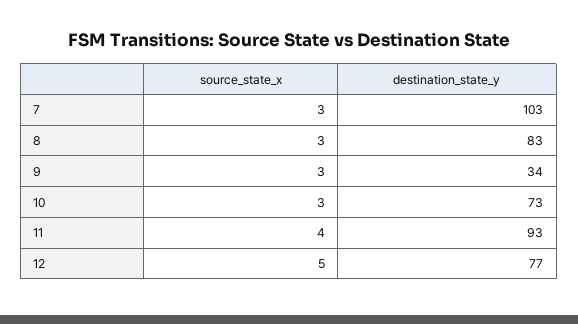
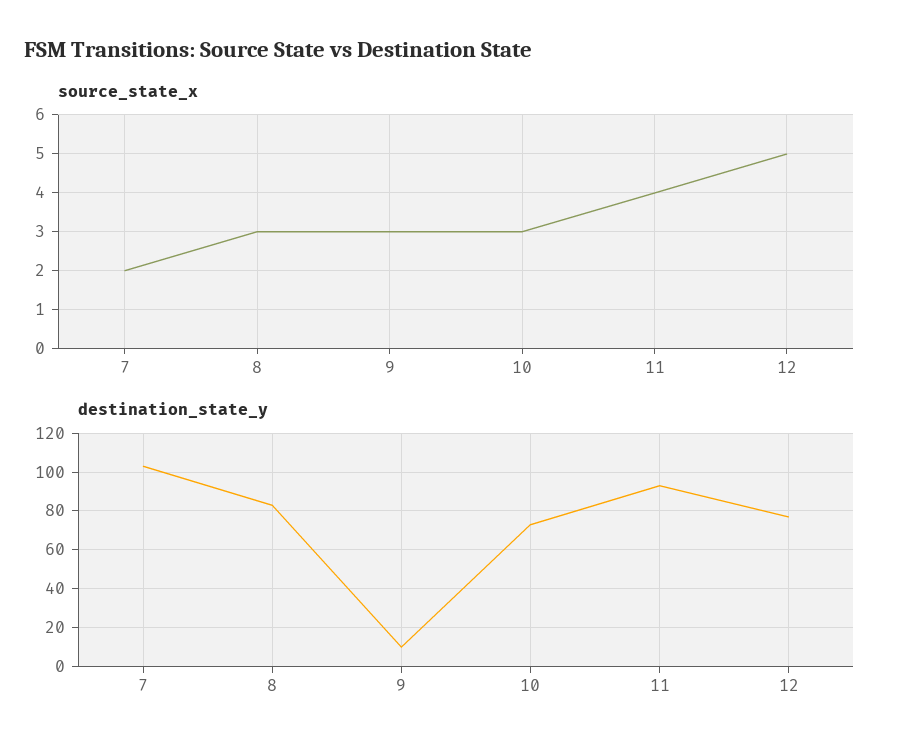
  {
    "source_state_x": {
-     "7": 3,
+     "7": 2,
      "8": 3,
      "9": 3,
      "10": 3,
      "11": 4,
      "12": 5
    },
    "destination_state_y": {
      "7": 103,
      "8": 83,
-     "9": 34,
+     "9": 10,
      "10": 73,
      "11": 93,
      "12": 77
    }
  }

